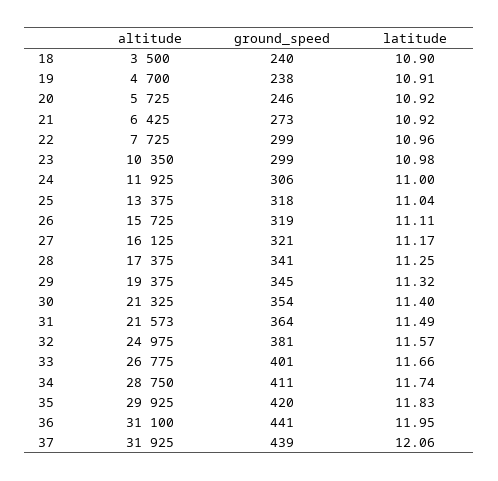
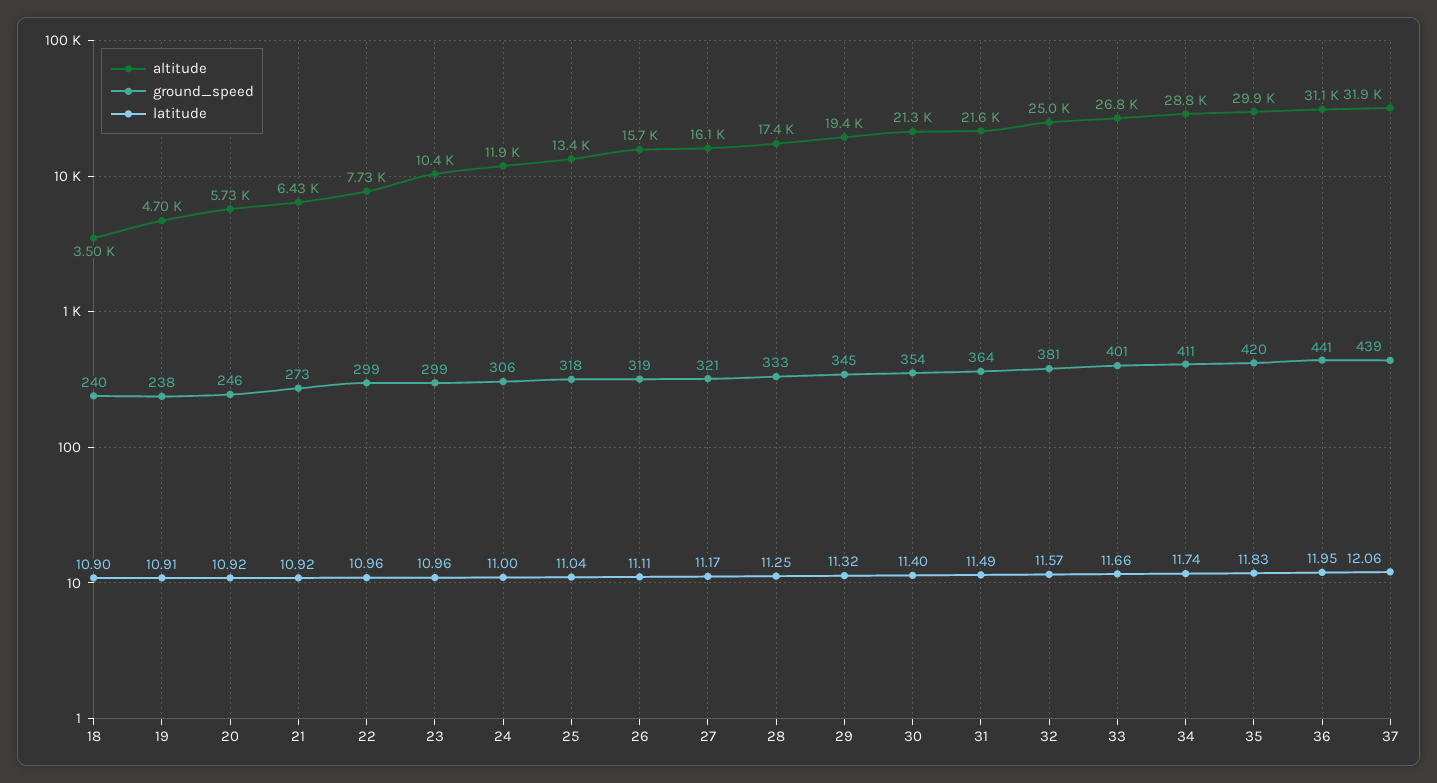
  {
    "altitude": {
      "18": 3500,
      "19": 4700,
      "20": 5725,
      "21": 6425,
      "22": 7725,
      "23": 10350,
      "24": 11925,
      "25": 13375,
      "26": 15725,
      "27": 16125,
      "28": 17375,
      "29": 19375,
      "30": 21325,
      "31": 21573,
      "32": 24975,
      "33": 26775,
      "34": 28750,
      "35": 29925,
      "36": 31100,
      "37": 31925
    },
    "ground_speed": {
      "18": 240,
      "19": 238,
      "20": 246,
      "21": 273,
      "22": 299,
      "23": 299,
      "24": 306,
      "25": 318,
      "26": 319,
      "27": 321,
-     "28": 341,
+     "28": 333,
      "29": 345,
      "30": 354,
      "31": 364,
      "32": 381,
      "33": 401,
      "34": 411,
      "35": 420,
      "36": 441,
      "37": 439
    },
    "latitude": {
      "18": 10.9,
      "19": 10.91,
      "20": 10.92,
      "21": 10.92,
      "22": 10.96,
-     "23": 10.98,
+     "23": 10.96,
      "24": 11,
      "25": 11.04,
      "26": 11.11,
      "27": 11.17,
      "28": 11.25,
      "29": 11.32,
      "30": 11.4,
      "31": 11.49,
      "32": 11.57,
      "33": 11.66,
      "34": 11.74,
      "35": 11.83,
      "36": 11.95,
      "37": 12.06
    }
  }

